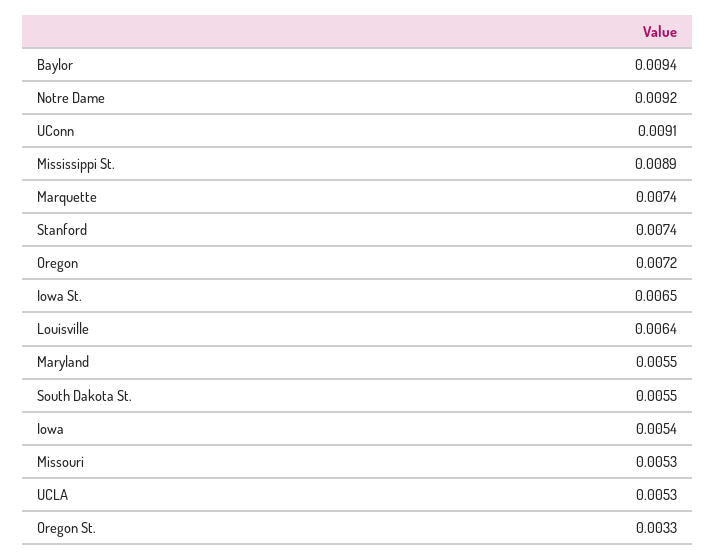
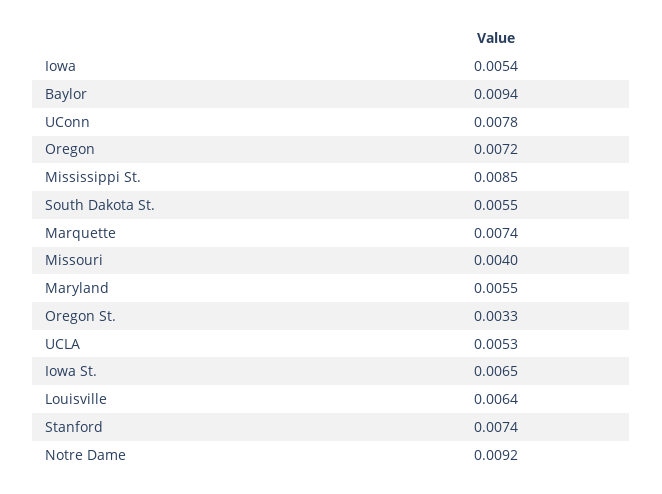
  {
    "Baylor": 0.0094,
    "Notre Dame": 0.0092,
-   "UConn": 0.0091,
+   "UConn": 0.0078,
-   "Mississippi St.": 0.0089,
+   "Mississippi St.": 0.0085,
    "Marquette": 0.0074,
    "Stanford": 0.0074,
    "Oregon": 0.0072,
    "Iowa St.": 0.0065,
    "Louisville": 0.0064,
    "Maryland": 0.0055,
    "South Dakota St.": 0.0055,
    "Iowa": 0.0054,
-   "Missouri": 0.0053,
+   "Missouri": 0.004,
    "UCLA": 0.0053,
    "Oregon St.": 0.0033
  }

